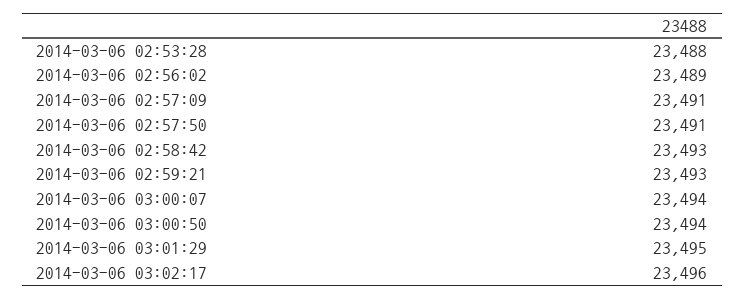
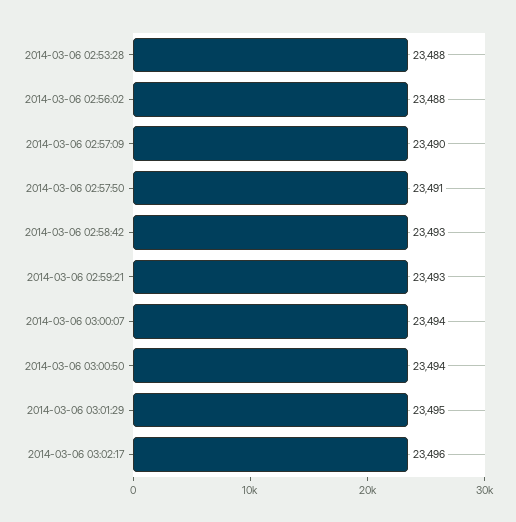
  {
    "2014-03-06 02:53:28": 23488,
-   "2014-03-06 02:56:02": 23489,
+   "2014-03-06 02:56:02": 23488,
-   "2014-03-06 02:57:09": 23491,
+   "2014-03-06 02:57:09": 23490,
    "2014-03-06 02:57:50": 23491,
    "2014-03-06 02:58:42": 23493,
    "2014-03-06 02:59:21": 23493,
    "2014-03-06 03:00:07": 23494,
    "2014-03-06 03:00:50": 23494,
    "2014-03-06 03:01:29": 23495,
    "2014-03-06 03:02:17": 23496
  }

